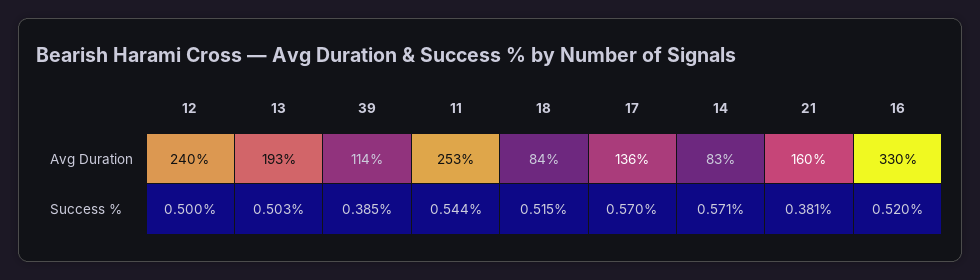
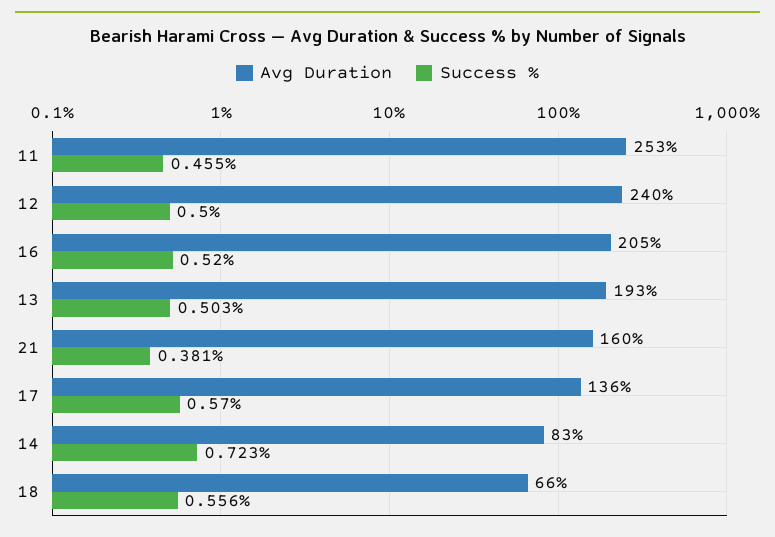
  {
    "Avg Duration": {
      "12": 240,
      "13": 193,
-     "39": 114,
      "11": 253,
-     "18": 84,
+     "18": 66,
      "17": 136,
      "14": 83,
      "21": 160,
-     "16": 330
+     "16": 205
    },
    "Success %": {
      "12": 0.5,
      "13": 0.503,
-     "39": 0.385,
-     "11": 0.544,
+     "11": 0.455,
-     "18": 0.515,
+     "18": 0.556,
      "17": 0.57,
-     "14": 0.571,
+     "14": 0.723,
      "21": 0.381,
      "16": 0.52
    }
  }

